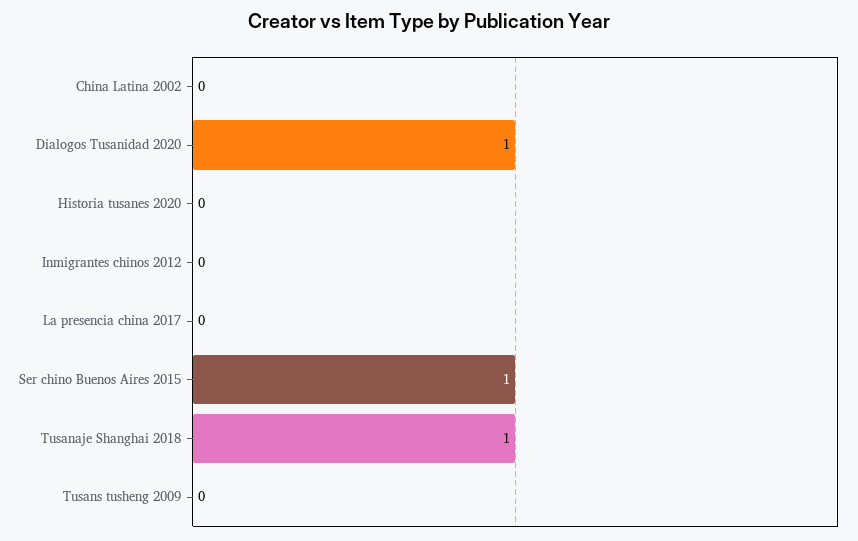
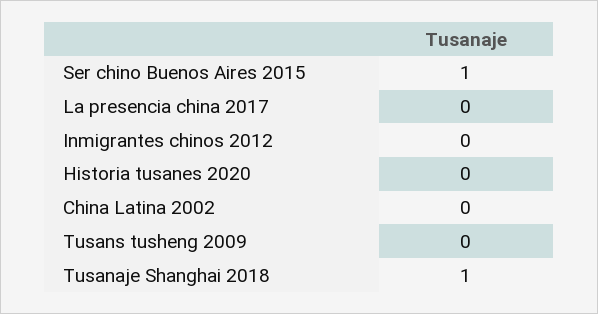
  {
    "China Latina 2002": 0,
-   "Dialogos Tusanidad 2020": 1,
    "Historia tusanes 2020": 0,
    "Inmigrantes chinos 2012": 0,
    "La presencia china 2017": 0,
    "Ser chino Buenos Aires 2015": 1,
    "Tusanaje Shanghai 2018": 1,
    "Tusans tusheng 2009": 0
  }

